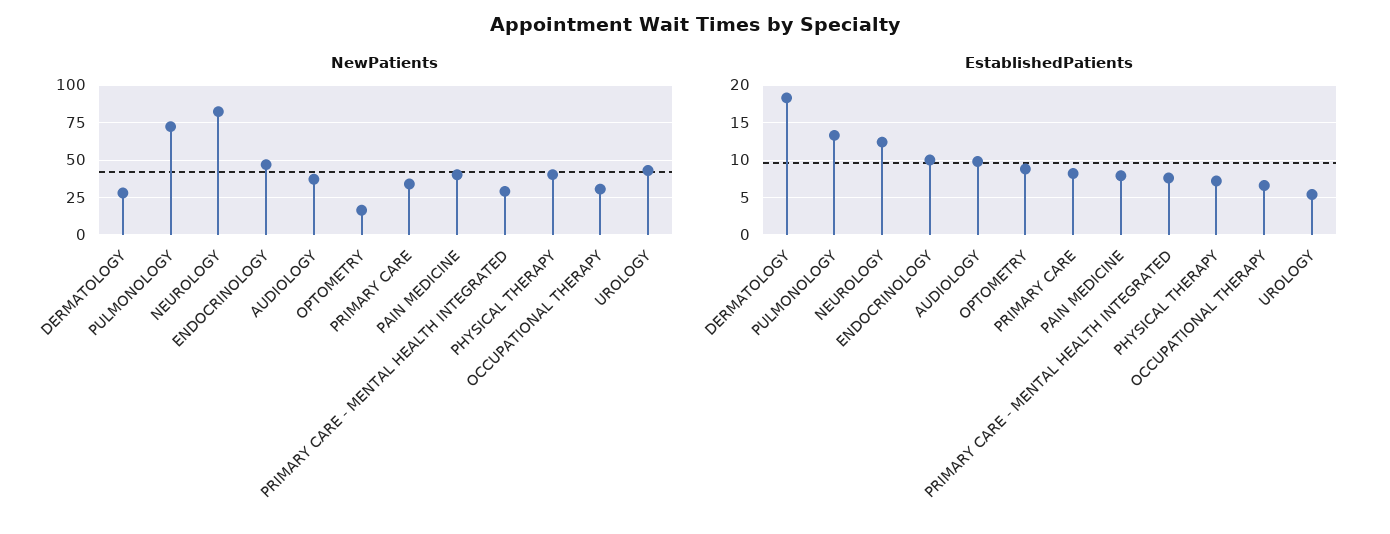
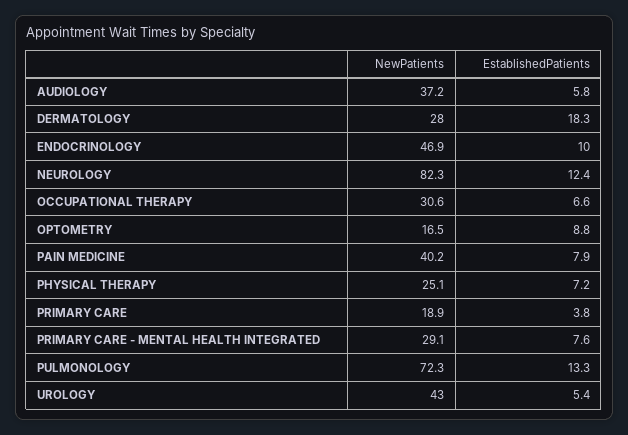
  {
    "NewPatients": {
      "DERMATOLOGY": 28,
      "PULMONOLOGY": 72.3,
      "NEUROLOGY": 82.3,
      "ENDOCRINOLOGY": 46.9,
      "AUDIOLOGY": 37.2,
      "OPTOMETRY": 16.5,
-     "PRIMARY CARE": 35,
+     "PRIMARY CARE": 18.9,
      "PAIN MEDICINE": 40.2,
      "PRIMARY CARE - MENTAL HEALTH INTEGRATED": 29.1,
-     "PHYSICAL THERAPY": 40,
+     "PHYSICAL THERAPY": 25.1,
      "OCCUPATIONAL THERAPY": 30.6,
      "UROLOGY": 43
    },
    "EstablishedPatients": {
      "DERMATOLOGY": 18.3,
      "PULMONOLOGY": 13.3,
      "NEUROLOGY": 12.4,
      "ENDOCRINOLOGY": 10,
-     "AUDIOLOGY": 10,
+     "AUDIOLOGY": 5.8,
      "OPTOMETRY": 8.8,
-     "PRIMARY CARE": 8,
+     "PRIMARY CARE": 3.8,
      "PAIN MEDICINE": 7.9,
      "PRIMARY CARE - MENTAL HEALTH INTEGRATED": 7.6,
      "PHYSICAL THERAPY": 7.2,
      "OCCUPATIONAL THERAPY": 6.6,
      "UROLOGY": 5.4
    }
  }

